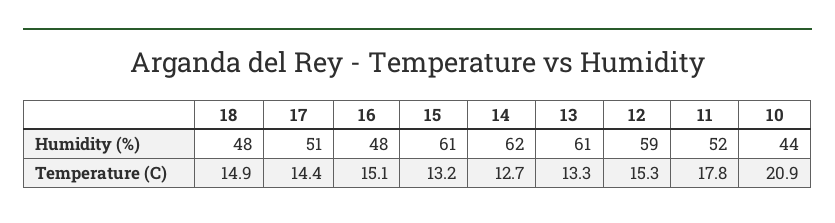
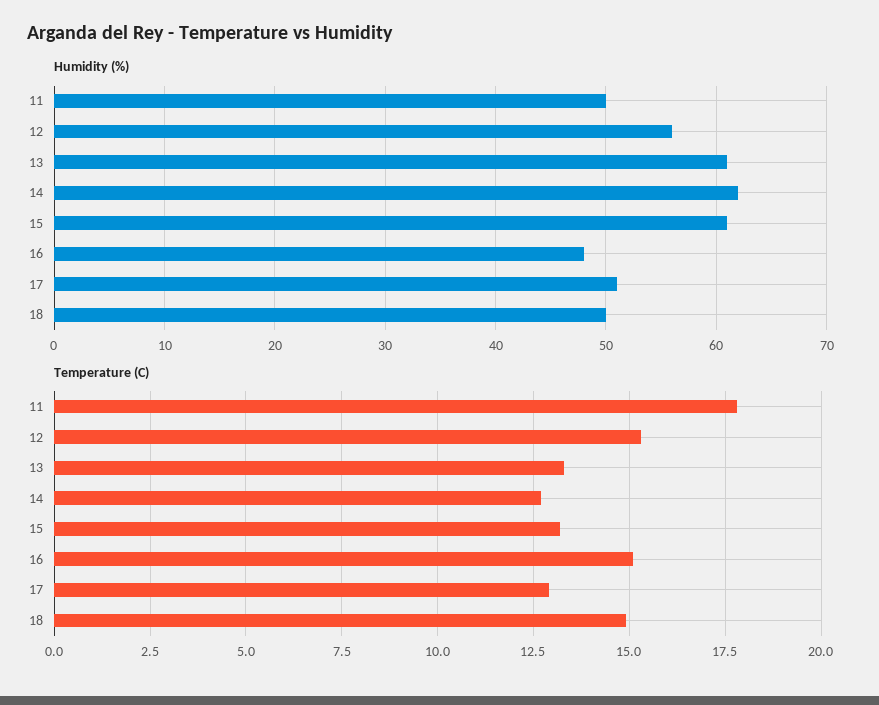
  {
    "Humidity (%)": {
-     "18": 48,
+     "18": 50,
      "17": 51,
      "16": 48,
      "15": 61,
      "14": 62,
      "13": 61,
-     "12": 59,
+     "12": 56,
-     "11": 52,
+     "11": 50
-     "10": 44
    },
    "Temperature (C)": {
      "18": 14.9,
-     "17": 14.4,
+     "17": 13,
      "16": 15.1,
      "15": 13.2,
      "14": 12.7,
      "13": 13.3,
      "12": 15.3,
-     "11": 17.8,
+     "11": 17.8
-     "10": 20.9
    }
  }

